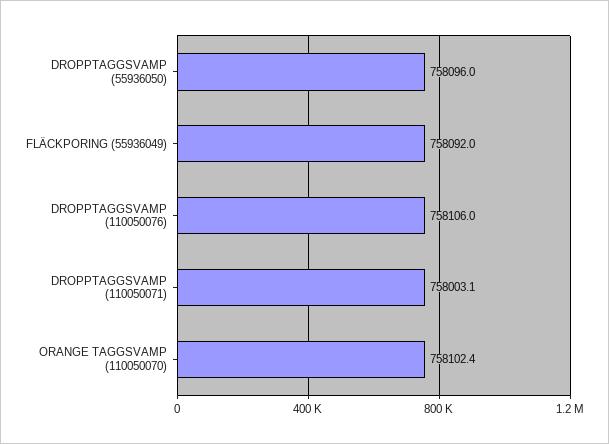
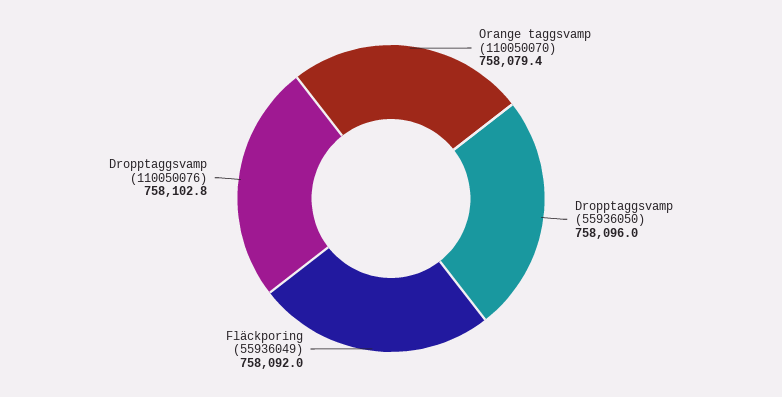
  {
    "DROPPTAGGSVAMP (55936050)": 758096,
    "FLÄCKPORING (55936049)": 758092,
-   "DROPPTAGGSVAMP (110050076)": 758106,
+   "DROPPTAGGSVAMP (110050076)": 758102.8,
-   "DROPPTAGGSVAMP (110050071)": 758003.1,
-   "ORANGE TAGGSVAMP (110050070)": 758102.4
+   "ORANGE TAGGSVAMP (110050070)": 758079.4
  }

